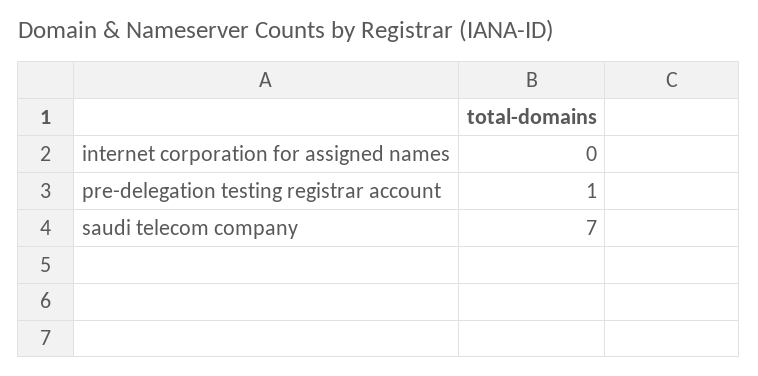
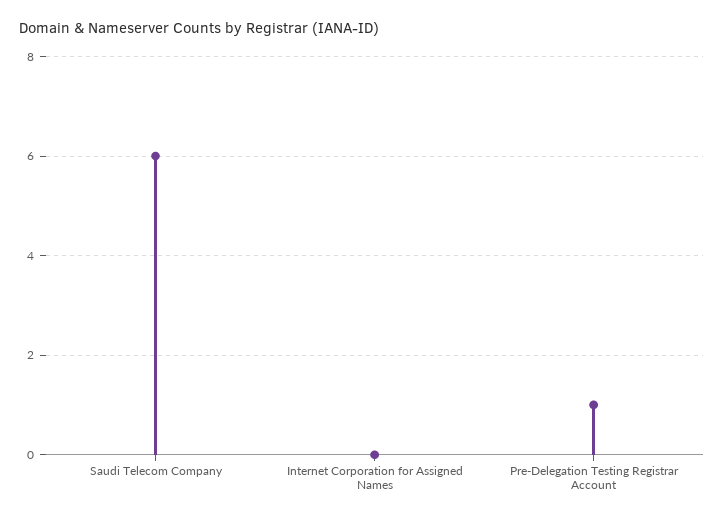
  {
    "internet corporation for assigned names": 0,
    "pre-delegation testing registrar account": 1,
-   "saudi telecom company": 7
+   "saudi telecom company": 6
  }

